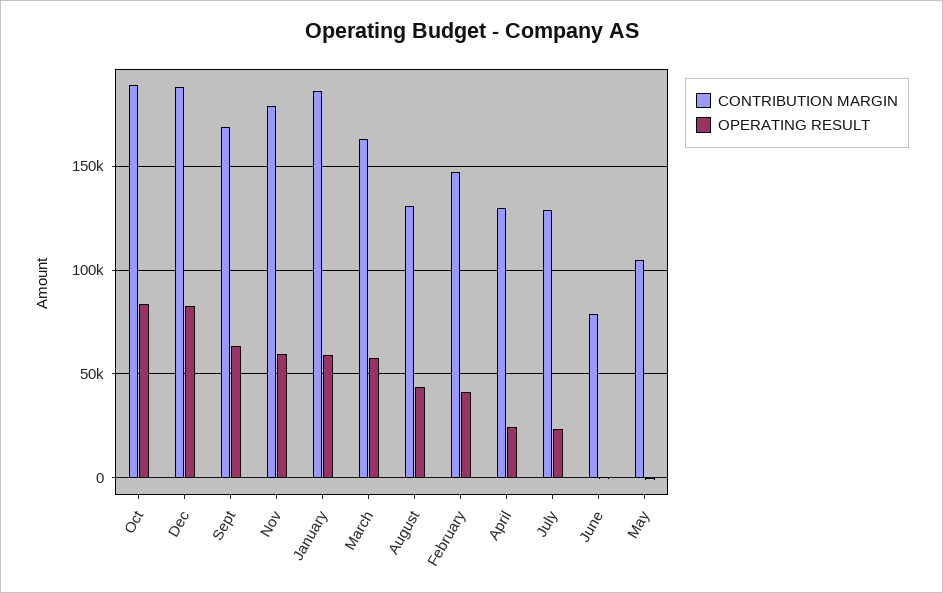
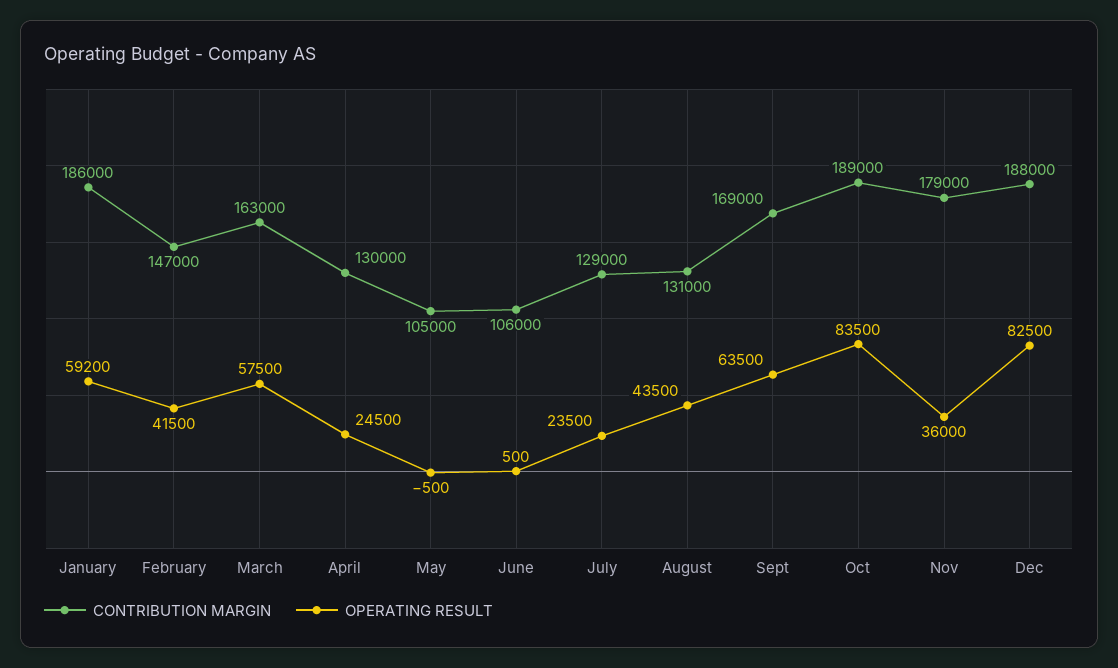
  {
    "CONTRIBUTION MARGIN": {
      "Oct": 189000,
      "Dec": 188000,
      "Sept": 169000,
      "Nov": 179000,
      "January": 186000,
      "March": 163000,
      "August": 131000,
      "February": 147000,
      "April": 130000,
      "July": 129000,
-     "June": 80000,
+     "June": 106000,
      "May": 105000
    },
    "OPERATING RESULT": {
      "Oct": 83500,
      "Dec": 82500,
      "Sept": 63500,
-     "Nov": 60000,
+     "Nov": 36000,
      "January": 59200,
      "March": 57500,
      "August": 43500,
      "February": 41500,
      "April": 24500,
      "July": 23500,
      "June": 500,
      "May": -500
    }
  }

